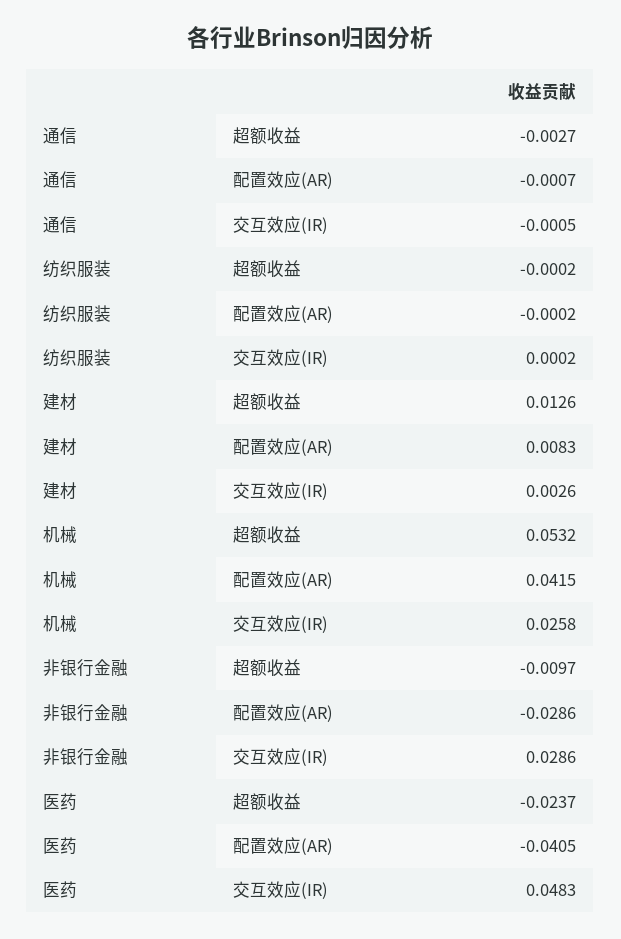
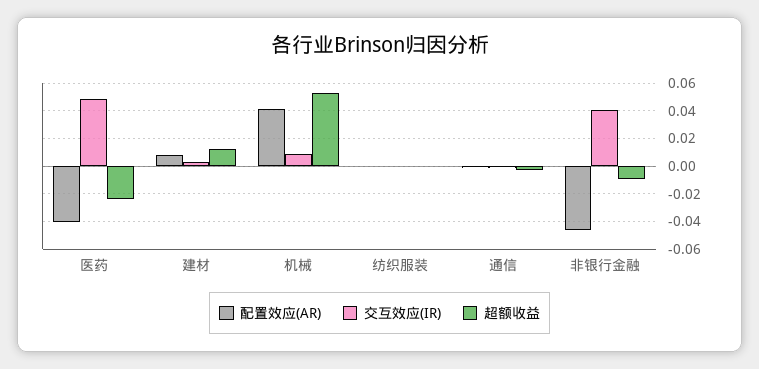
  {
    "超额收益": {
      "通信": -0.0027,
      "纺织服装": -0.0002,
      "建材": 0.0126,
      "机械": 0.0532,
      "非银行金融": -0.0097,
      "医药": -0.0237
    },
    "配置效应(AR)": {
      "通信": -0.0007,
      "纺织服装": -0.0002,
      "建材": 0.0083,
      "机械": 0.0415,
-     "非银行金融": -0.0286,
+     "非银行金融": -0.045,
      "医药": -0.0405
    },
    "交互效应(IR)": {
      "通信": -0.0005,
      "纺织服装": 0.0002,
      "建材": 0.0026,
-     "机械": 0.0258,
+     "机械": 0.01,
-     "非银行金融": 0.0286,
+     "非银行金融": 0.04,
      "医药": 0.0483
    }
  }

